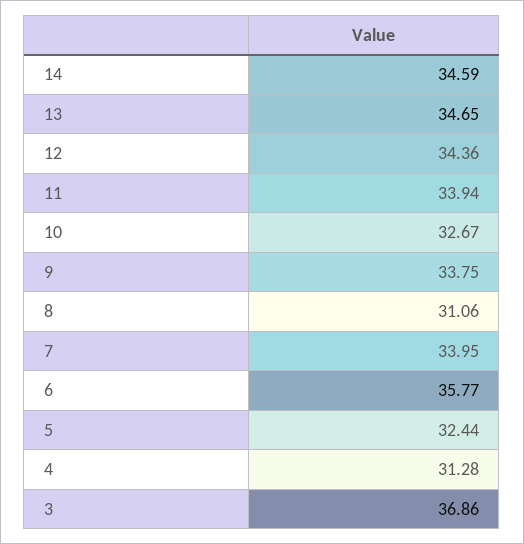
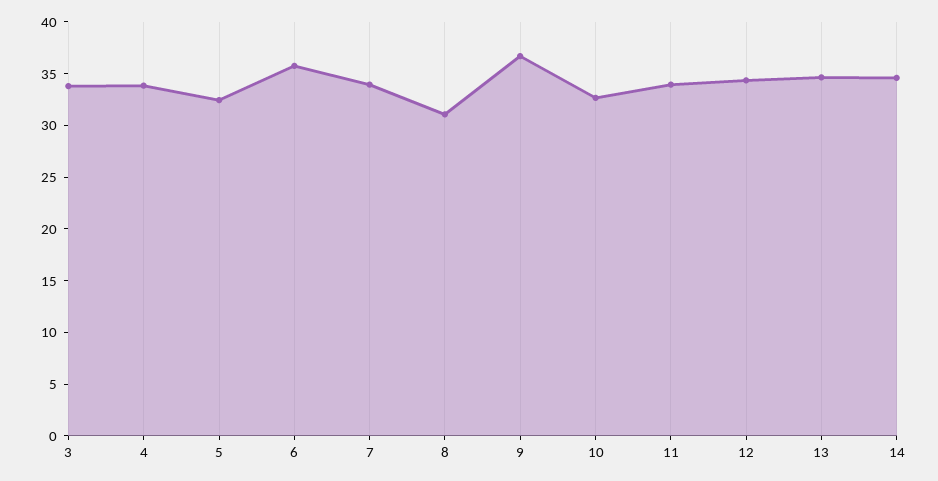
  {
    "14": 34.59,
    "13": 34.65,
    "12": 34.36,
    "11": 33.94,
    "10": 32.67,
-   "9": 33.75,
+   "9": 37,
    "8": 31.06,
    "7": 33.95,
    "6": 35.77,
    "5": 32.44,
-   "4": 31.28,
+   "4": 34,
-   "3": 36.86
+   "3": 34
  }

